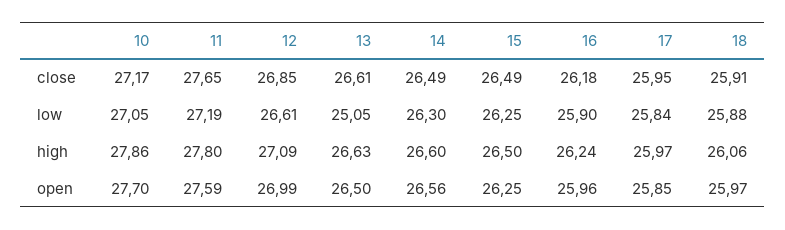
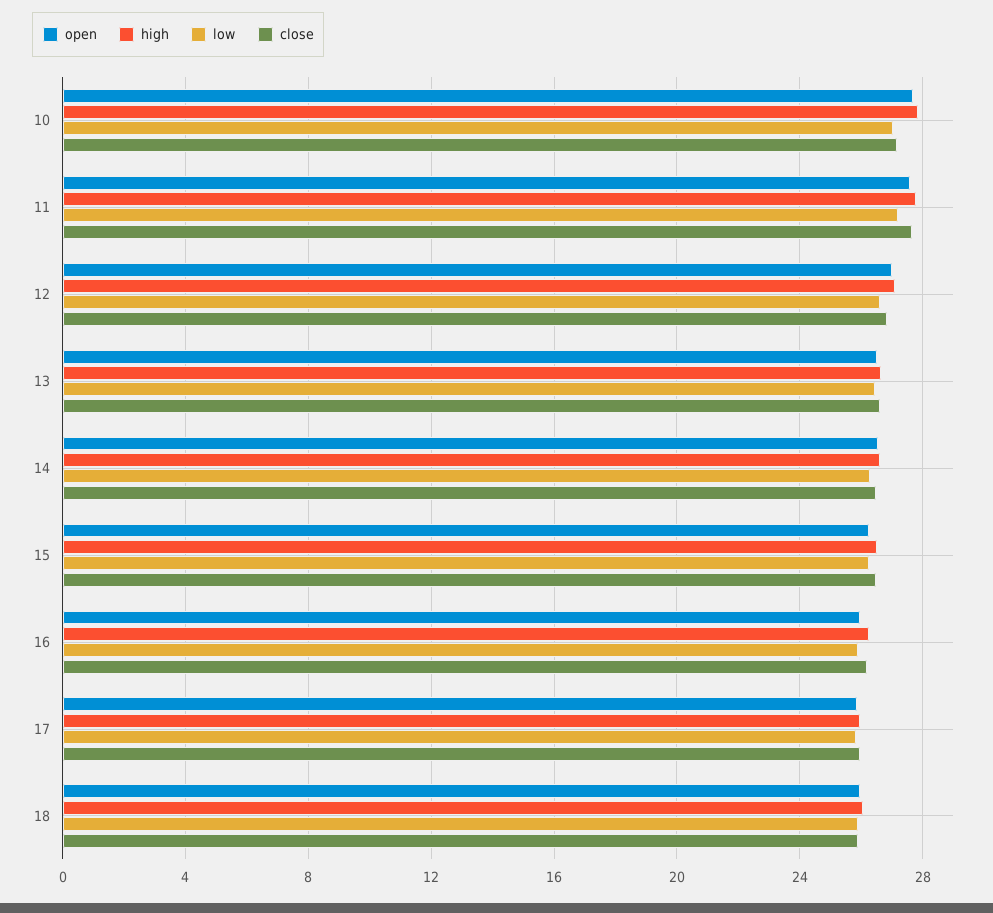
  {
    "close": {
      "10": 27.17,
      "11": 27.65,
      "12": 26.85,
      "13": 26.61,
      "14": 26.49,
      "15": 26.49,
      "16": 26.18,
      "17": 25.95,
      "18": 25.91
    },
    "low": {
      "10": 27.05,
      "11": 27.19,
      "12": 26.61,
-     "13": 25.05,
+     "13": 26.5,
      "14": 26.3,
      "15": 26.25,
      "16": 25.9,
      "17": 25.84,
      "18": 25.88
    },
    "high": {
      "10": 27.86,
      "11": 27.8,
      "12": 27.09,
      "13": 26.63,
      "14": 26.6,
      "15": 26.5,
      "16": 26.24,
      "17": 25.97,
      "18": 26.06
    },
    "open": {
      "10": 27.7,
      "11": 27.59,
      "12": 26.99,
      "13": 26.5,
      "14": 26.56,
      "15": 26.25,
      "16": 25.96,
      "17": 25.85,
      "18": 25.97
    }
  }

